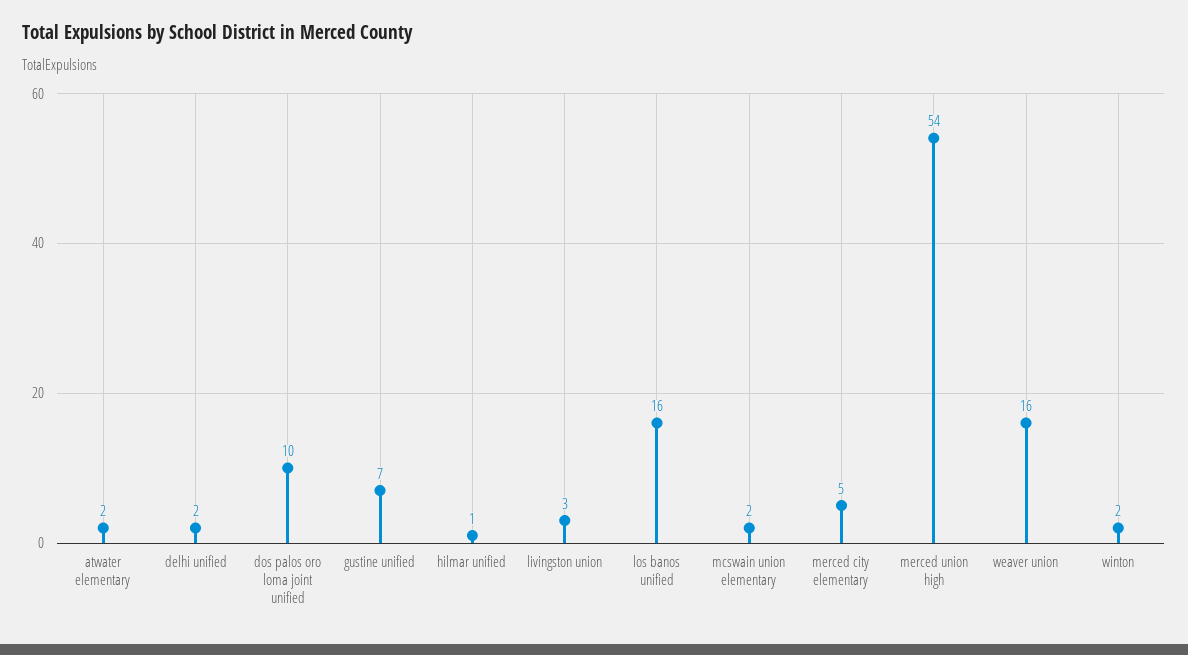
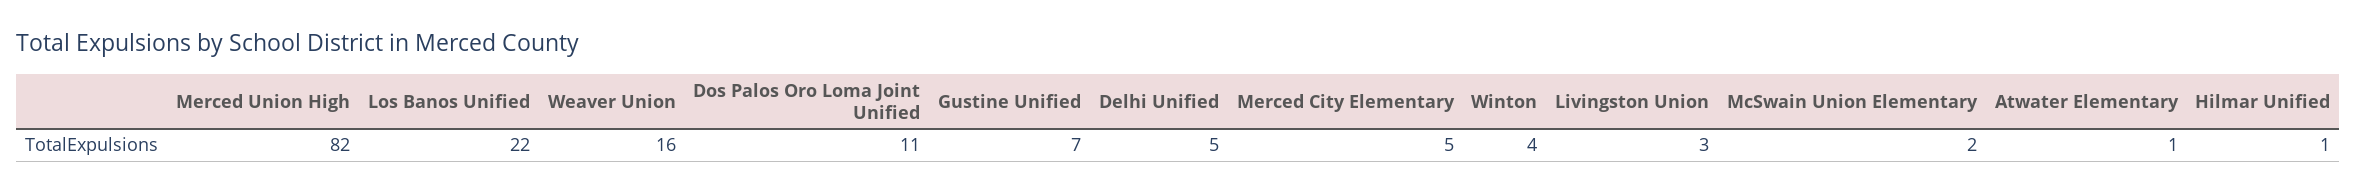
  {
-   "atwater elementary": 2,
+   "atwater elementary": 1,
-   "delhi unified": 2,
+   "delhi unified": 5,
-   "dos palos oro loma joint unified": 10,
+   "dos palos oro loma joint unified": 11,
    "gustine unified": 7,
    "hilmar unified": 1,
    "livingston union": 3,
-   "los banos unified": 16,
+   "los banos unified": 22,
    "mcswain union elementary": 2,
    "merced city elementary": 5,
-   "merced union high": 54,
+   "merced union high": 82,
    "weaver union": 16,
-   "winton": 2
+   "winton": 4
  }

